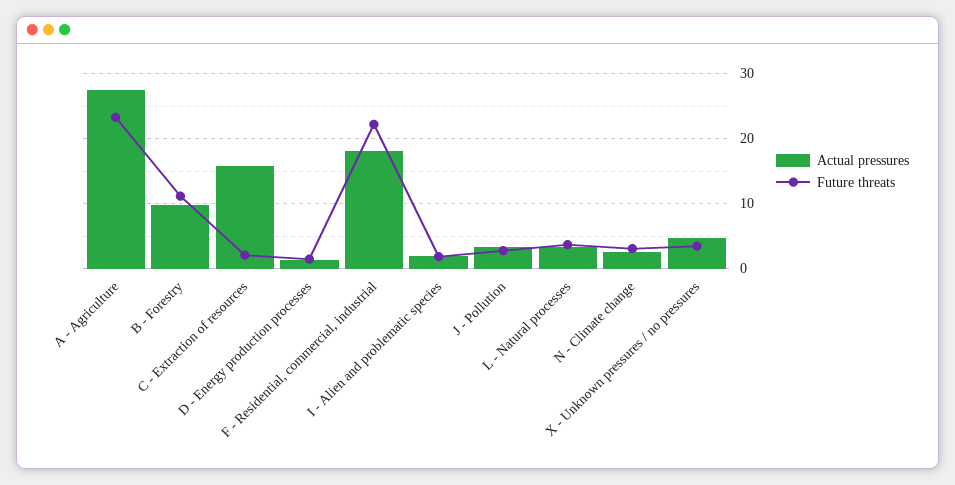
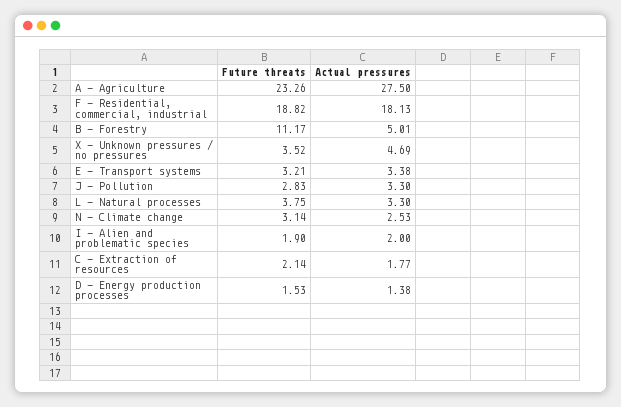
  {
    "Actual pressures": {
      "A - Agriculture": 27.5,
-     "B - Forestry": 10,
+     "B - Forestry": 5.01,
-     "C - Extraction of resources": 16,
+     "C - Extraction of resources": 1.77,
      "D - Energy production processes": 1.38,
      "F - Residential, commercial, industrial": 18.13,
      "I - Alien and problematic species": 2,
      "J - Pollution": 3.3,
      "L - Natural processes": 3.3,
      "N - Climate change": 2.53,
-     "X - Unknown pressures / no pressures": 4.69
+     "X - Unknown pressures / no pressures": 4.69,
+     "E - Transport systems": 3.38
    },
    "Future threats": {
      "A - Agriculture": 23.26,
      "B - Forestry": 11.17,
      "C - Extraction of resources": 2.14,
      "D - Energy production processes": 1.53,
-     "F - Residential, commercial, industrial": 22,
+     "F - Residential, commercial, industrial": 18.82,
      "I - Alien and problematic species": 1.9,
      "J - Pollution": 2.83,
      "L - Natural processes": 3.75,
      "N - Climate change": 3.14,
-     "X - Unknown pressures / no pressures": 3.52
+     "X - Unknown pressures / no pressures": 3.52,
+     "E - Transport systems": 3.21
    }
  }

